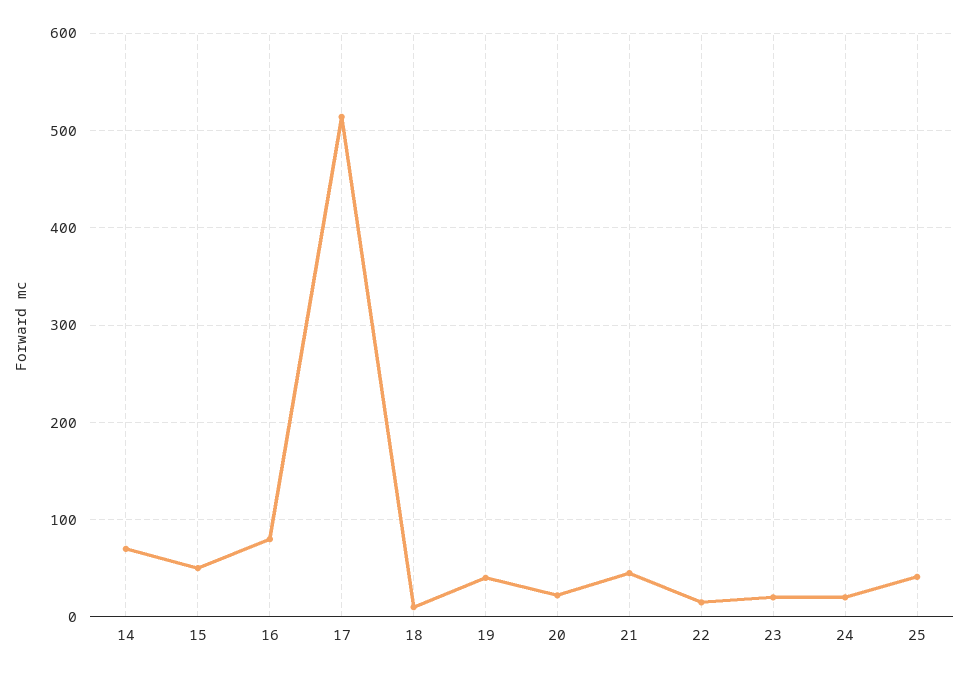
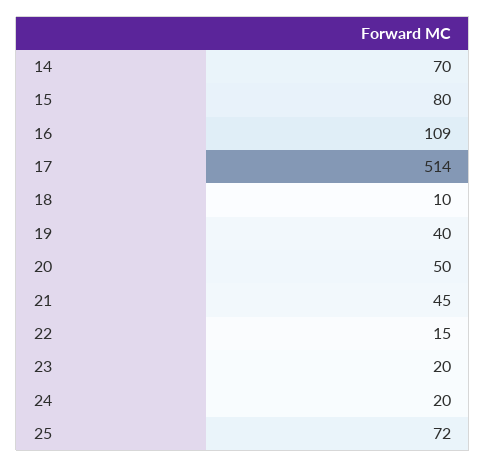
  {
    "14": 70,
-   "15": 50,
+   "15": 80,
-   "16": 80,
+   "16": 109,
    "17": 514,
    "18": 10,
    "19": 40,
-   "20": 20,
+   "20": 50,
    "21": 45,
    "22": 15,
    "23": 20,
    "24": 20,
-   "25": 40
+   "25": 72
  }

